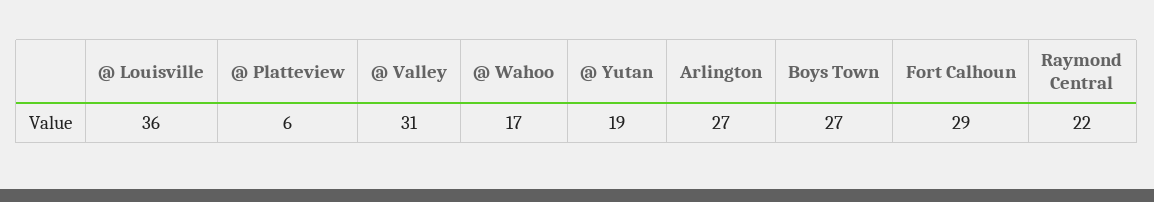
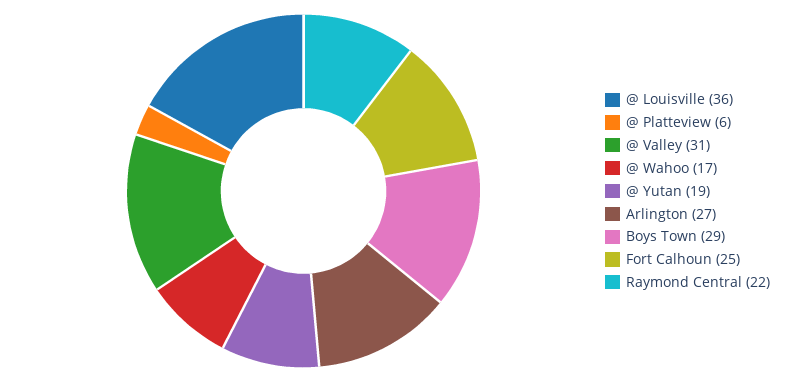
  {
    "@ Louisville": 36,
    "@ Platteview": 6,
    "@ Valley": 31,
    "@ Wahoo": 17,
    "@ Yutan": 19,
    "Arlington": 27,
-   "Boys Town": 27,
+   "Boys Town": 29,
-   "Fort Calhoun": 29,
+   "Fort Calhoun": 25,
    "Raymond Central": 22
  }

